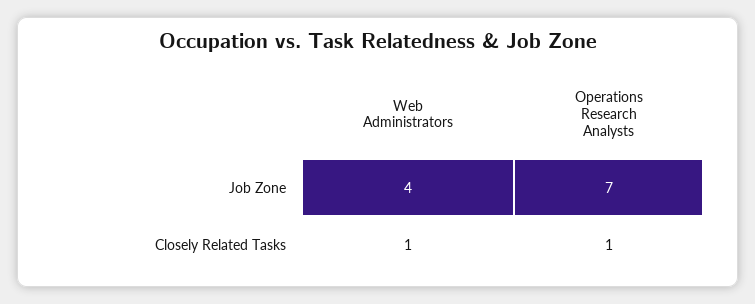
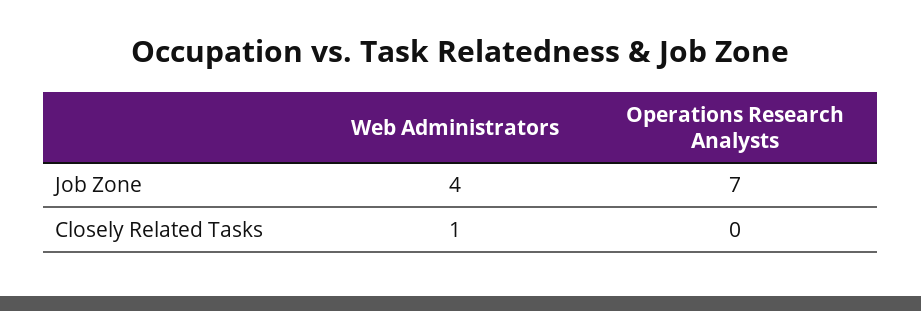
  {
    "Web Administrators": {
      "Job Zone": 4,
      "Closely Related Tasks": 1
    },
    "Operations Research Analysts": {
      "Job Zone": 7,
-     "Closely Related Tasks": 1
+     "Closely Related Tasks": 0
    }
  }

